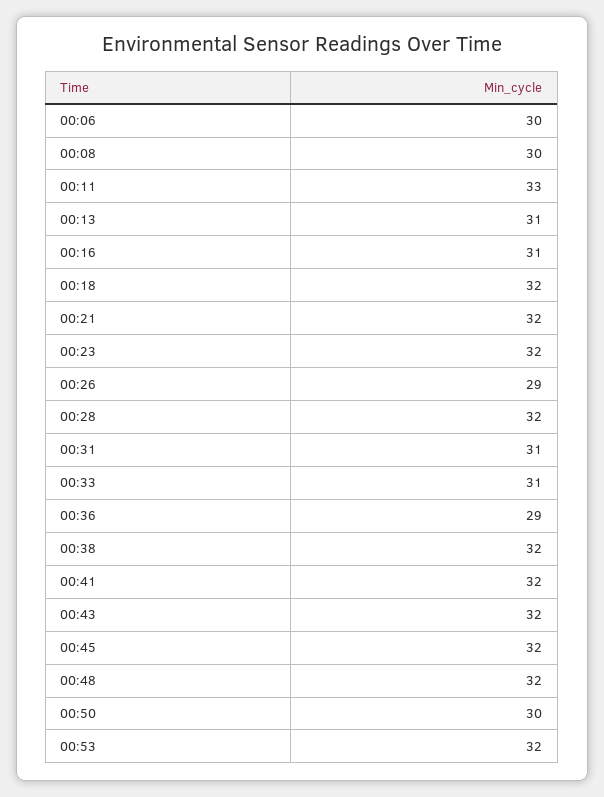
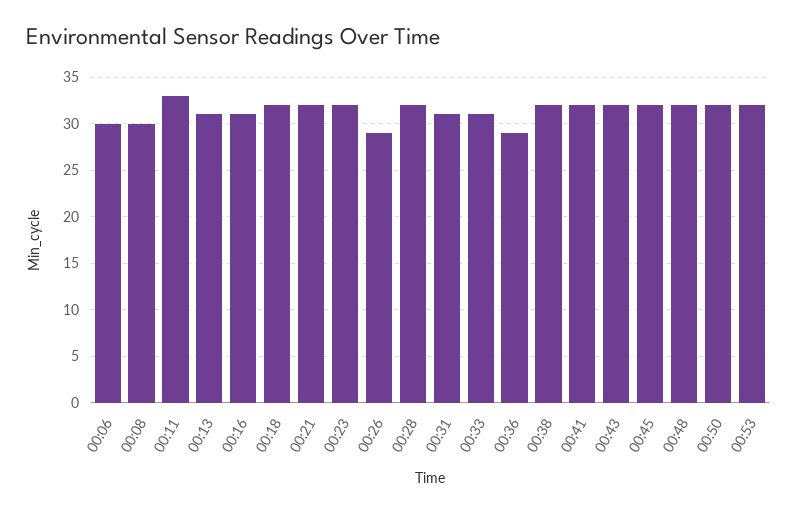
  {
    "00:06": 30,
    "00:08": 30,
    "00:11": 33,
    "00:13": 31,
    "00:16": 31,
    "00:18": 32,
    "00:21": 32,
    "00:23": 32,
    "00:26": 29,
    "00:28": 32,
    "00:31": 31,
    "00:33": 31,
    "00:36": 29,
    "00:38": 32,
    "00:41": 32,
    "00:43": 32,
    "00:45": 32,
    "00:48": 32,
-   "00:50": 30,
+   "00:50": 32,
    "00:53": 32
  }

